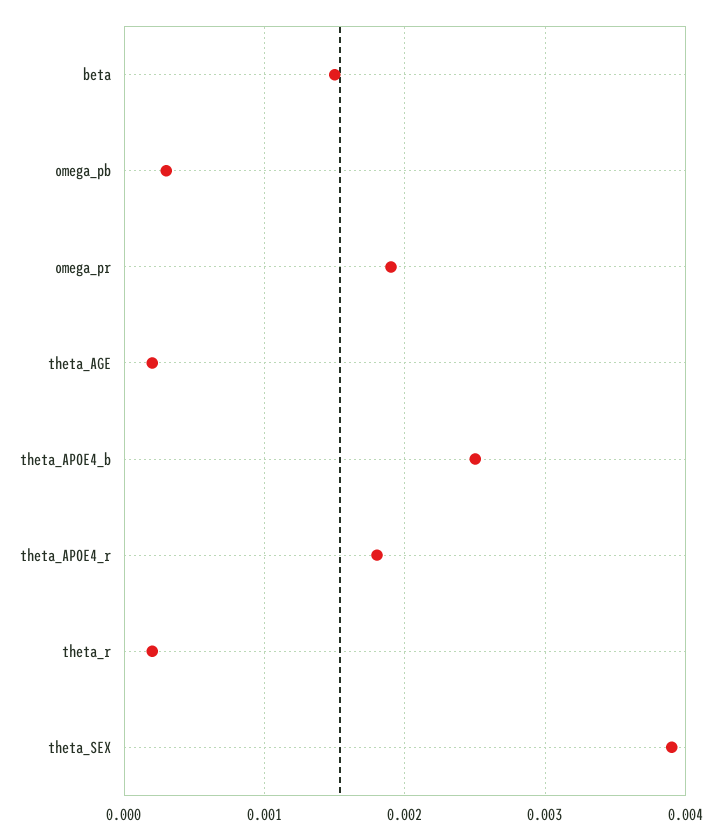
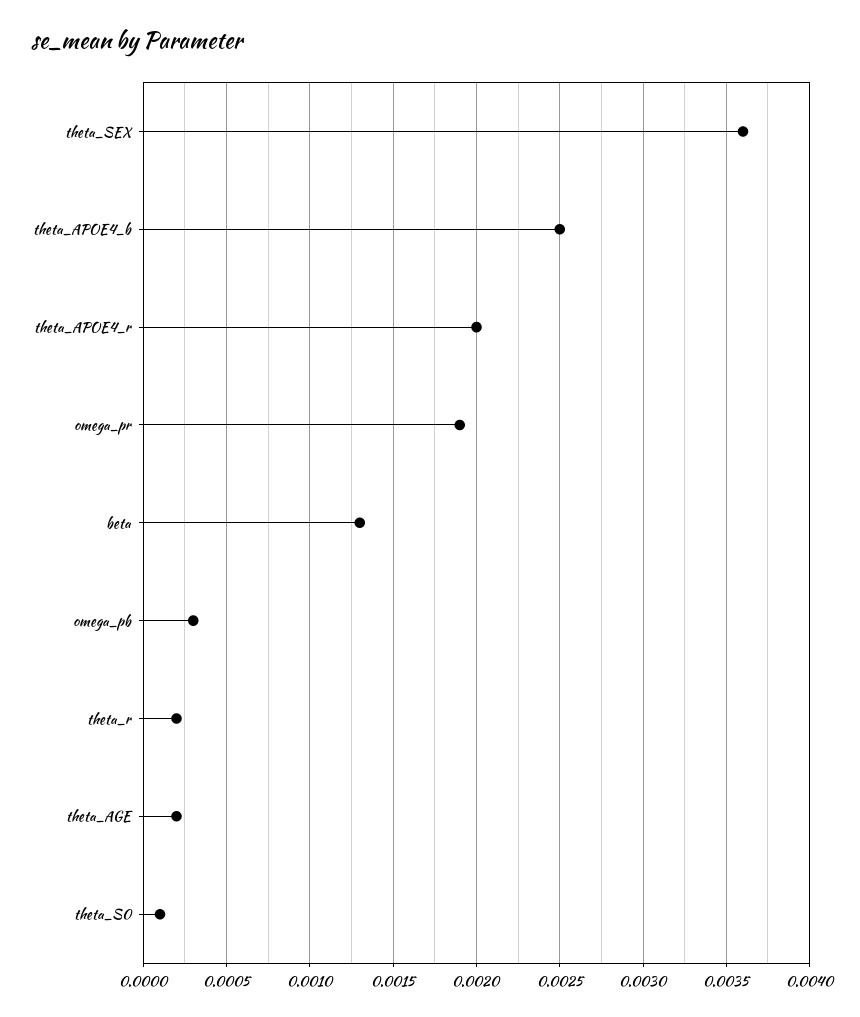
  {
-   "beta": 0.0015,
+   "beta": 0.0013,
    "omega_pb": 0.0003,
    "omega_pr": 0.0019,
    "theta_AGE": 0.0002,
    "theta_APOE4_b": 0.0025,
-   "theta_APOE4_r": 0.0018,
+   "theta_APOE4_r": 0.002,
    "theta_r": 0.0002,
-   "theta_SEX": 0.0039
+   "theta_SEX": 0.0036,
+   "theta_S0": 0.0001
  }

